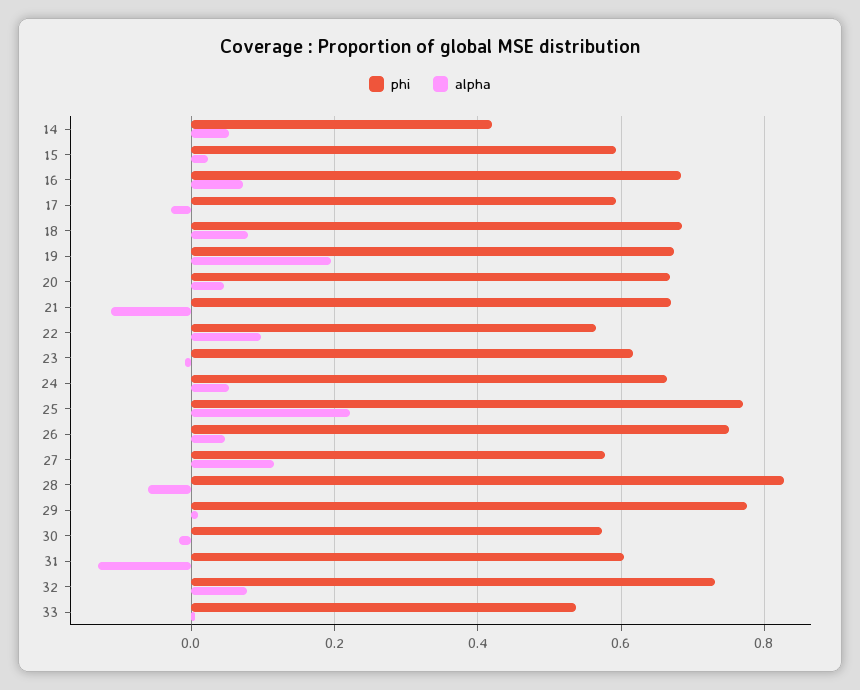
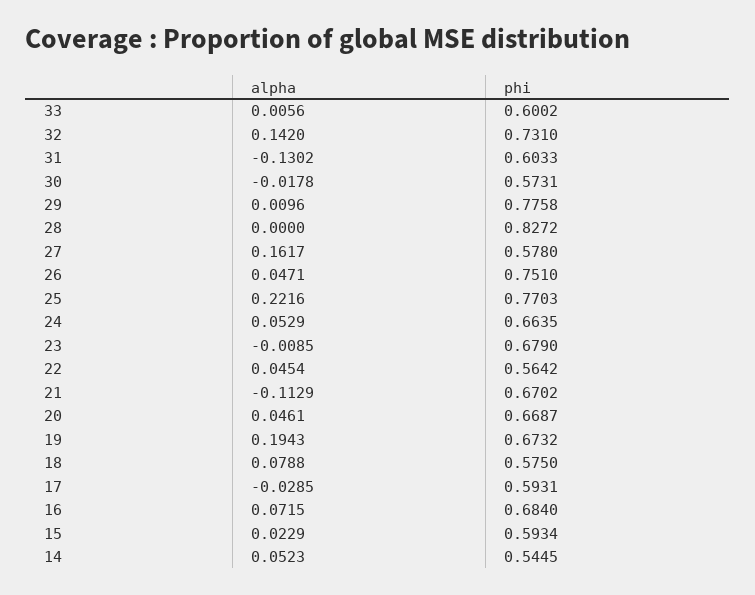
  {
    "phi": {
-     "14": 0.42,
+     "14": 0.5445,
      "15": 0.5934,
      "16": 0.684,
      "17": 0.5931,
-     "18": 0.68,
+     "18": 0.575,
      "19": 0.6732,
      "20": 0.6687,
      "21": 0.6702,
      "22": 0.5642,
-     "23": 0.62,
+     "23": 0.679,
      "24": 0.6635,
      "25": 0.7703,
      "26": 0.751,
      "27": 0.578,
      "28": 0.8272,
      "29": 0.7758,
      "30": 0.5731,
      "31": 0.6033,
      "32": 0.731,
-     "33": 0.54
+     "33": 0.6002
    },
    "alpha": {
      "14": 0.0523,
      "15": 0.0229,
      "16": 0.0715,
      "17": -0.0285,
      "18": 0.0788,
      "19": 0.1943,
      "20": 0.0461,
      "21": -0.1129,
-     "22": 0.1,
+     "22": 0.0454,
      "23": -0.0085,
      "24": 0.0529,
      "25": 0.2216,
      "26": 0.0471,
-     "27": 0.12,
+     "27": 0.1617,
-     "28": -0.06,
+     "28": 0,
      "29": 0.0096,
      "30": -0.0178,
      "31": -0.1302,
-     "32": 0.08,
+     "32": 0.142,
      "33": 0.0056
    }
  }

